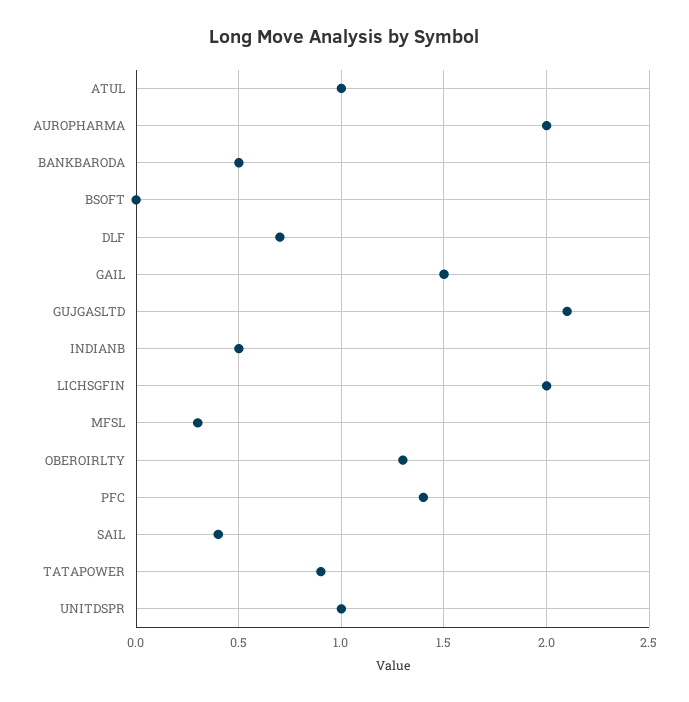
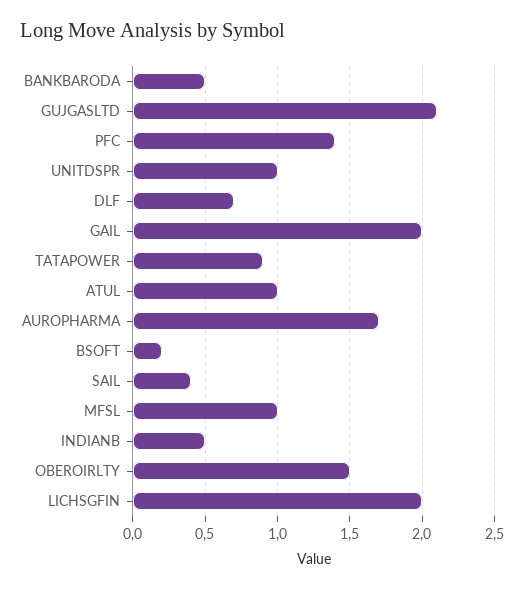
  {
    "ATUL": 1,
-   "AUROPHARMA": 2,
+   "AUROPHARMA": 1.7,
    "BANKBARODA": 0.5,
-   "BSOFT": 0,
+   "BSOFT": 0.2,
    "DLF": 0.7,
-   "GAIL": 1.5,
+   "GAIL": 2,
    "GUJGASLTD": 2.1,
    "INDIANB": 0.5,
    "LICHSGFIN": 2,
-   "MFSL": 0.3,
+   "MFSL": 1,
-   "OBEROIRLTY": 1.3,
+   "OBEROIRLTY": 1.5,
    "PFC": 1.4,
    "SAIL": 0.4,
    "TATAPOWER": 0.9,
    "UNITDSPR": 1
  }

